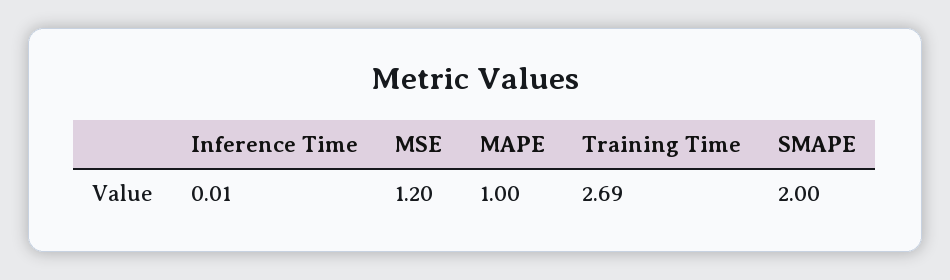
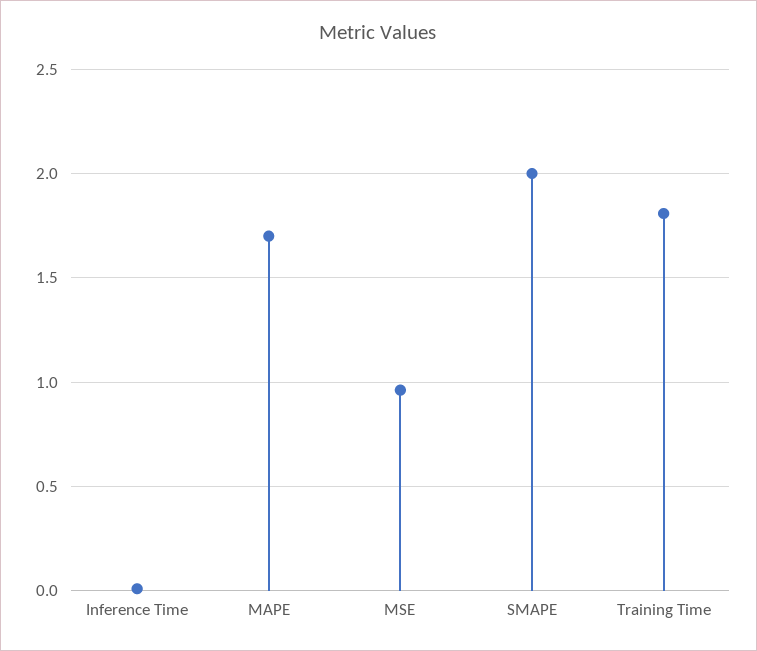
  {
    "Inference Time": 0.01,
-   "MSE": 1.2,
+   "MSE": 0.95,
-   "MAPE": 1,
+   "MAPE": 1.7,
-   "Training Time": 2.69,
+   "Training Time": 1.8,
    "SMAPE": 2
  }

